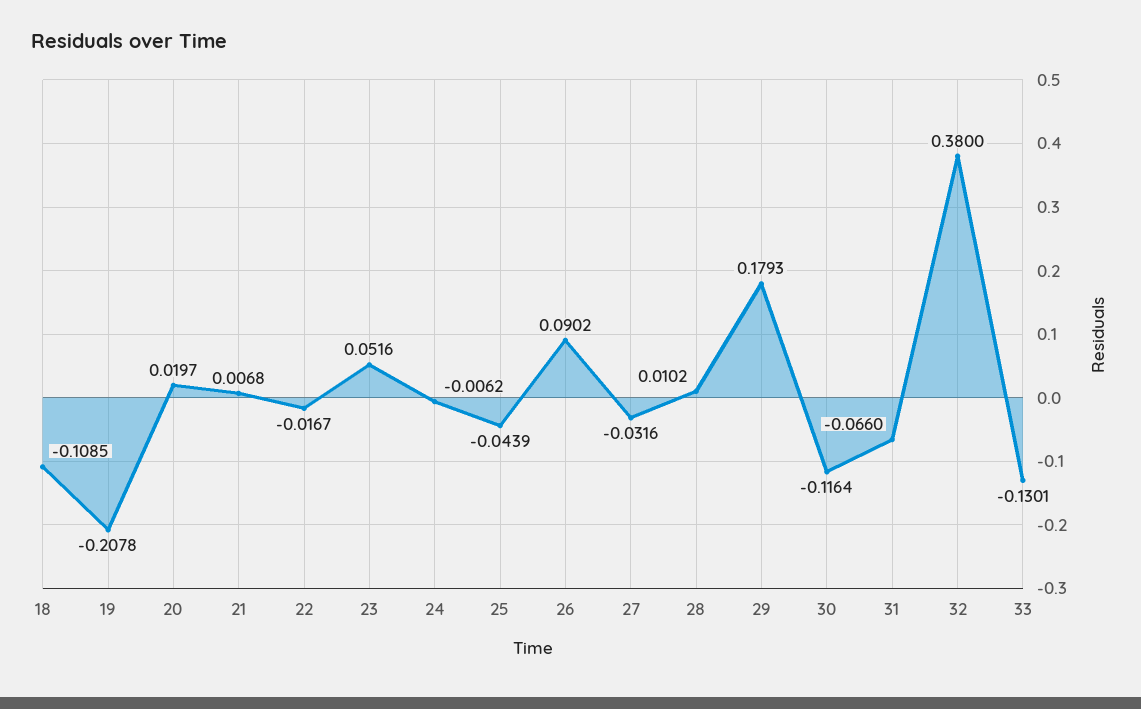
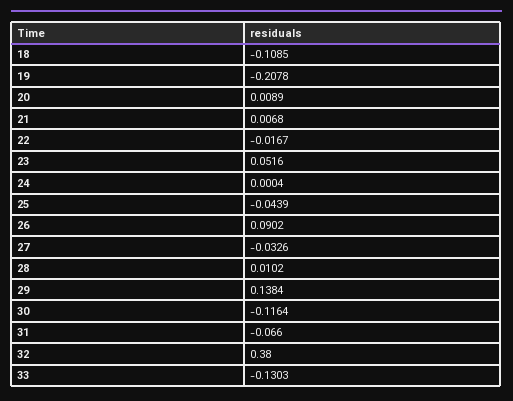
  {
    "18": -0.1085,
    "19": -0.2078,
-   "20": 0.0197,
+   "20": 0.0089,
    "21": 0.0068,
    "22": -0.0167,
    "23": 0.0516,
-   "24": -0.0062,
+   "24": 0.0004,
    "25": -0.0439,
    "26": 0.0902,
-   "27": -0.0316,
+   "27": -0.0326,
    "28": 0.0102,
-   "29": 0.1793,
+   "29": 0.1384,
    "30": -0.1164,
    "31": -0.066,
    "32": 0.38,
-   "33": -0.1301
+   "33": -0.1303
  }

